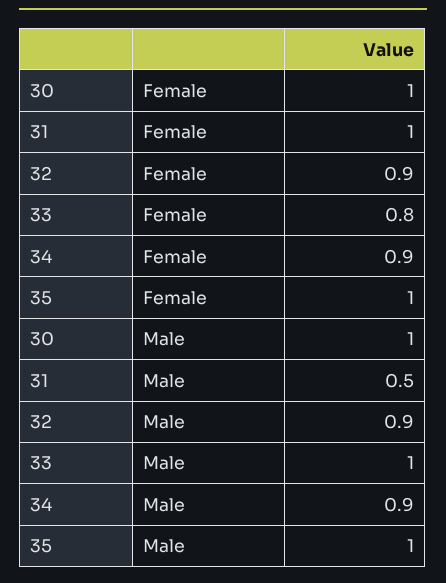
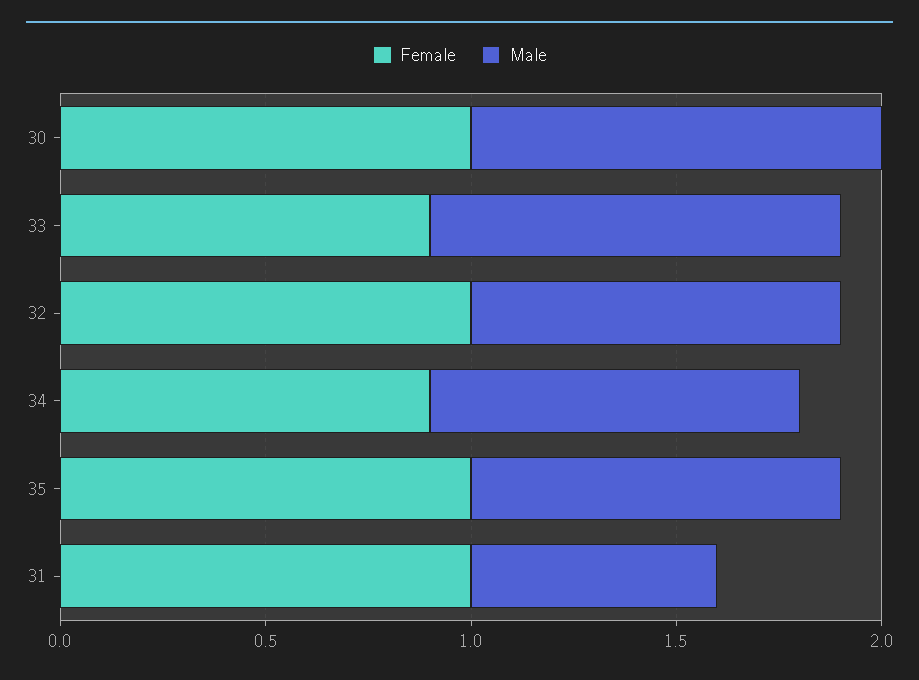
  {
    "Female": {
      "30": 1,
      "31": 1,
-     "32": 0.9,
+     "32": 1,
-     "33": 0.8,
+     "33": 0.9,
      "34": 0.9,
      "35": 1
    },
    "Male": {
      "30": 1,
-     "31": 0.5,
+     "31": 0.6,
      "32": 0.9,
      "33": 1,
      "34": 0.9,
-     "35": 1
+     "35": 0.9
    }
  }

